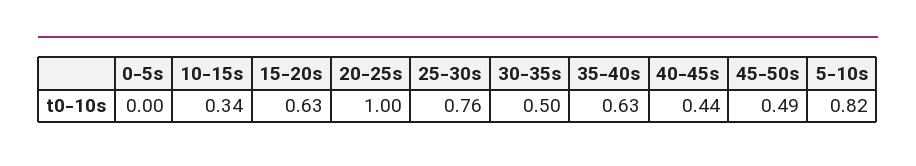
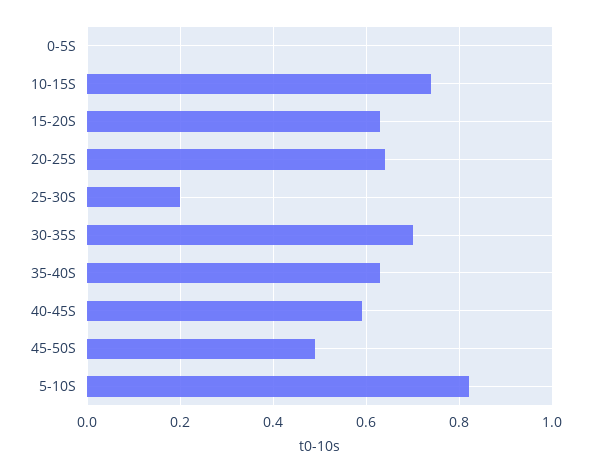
  {
    "0-5s": 0,
-   "10-15s": 0.34,
+   "10-15s": 0.75,
    "15-20s": 0.63,
-   "20-25s": 1,
+   "20-25s": 0.65,
-   "25-30s": 0.76,
+   "25-30s": 0.2,
-   "30-35s": 0.5,
+   "30-35s": 0.7,
    "35-40s": 0.63,
-   "40-45s": 0.44,
+   "40-45s": 0.6,
    "45-50s": 0.49,
    "5-10s": 0.82
  }

